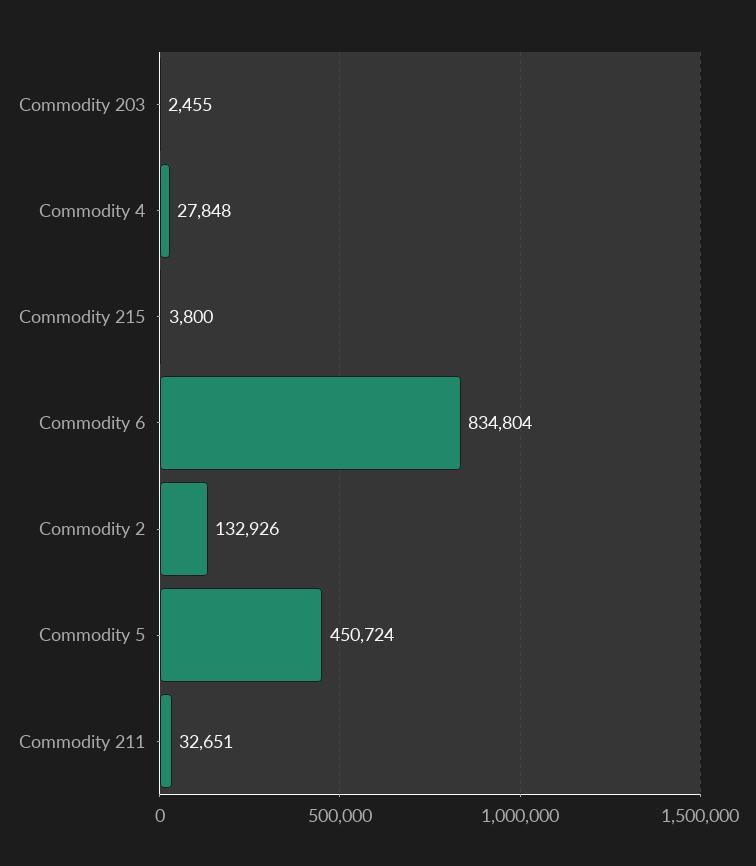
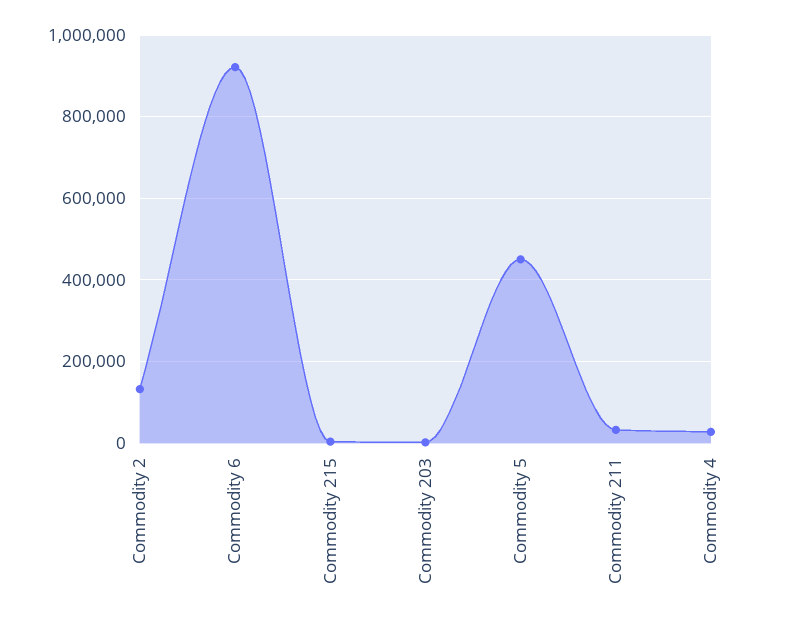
  {
    "Commodity 203": 2455,
    "Commodity 4": 27848,
    "Commodity 215": 3800,
-   "Commodity 6": 834804,
+   "Commodity 6": 920000,
    "Commodity 2": 132926,
    "Commodity 5": 450724,
    "Commodity 211": 32651
  }

